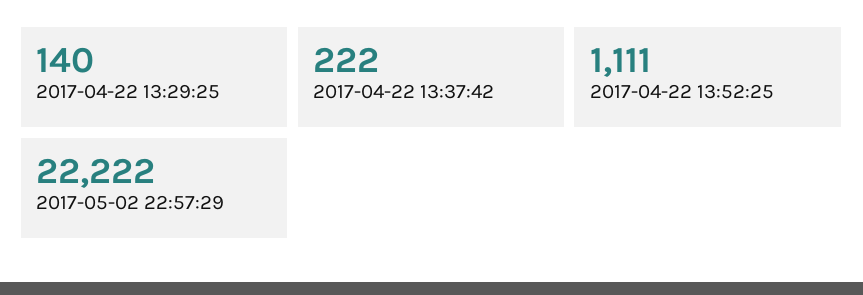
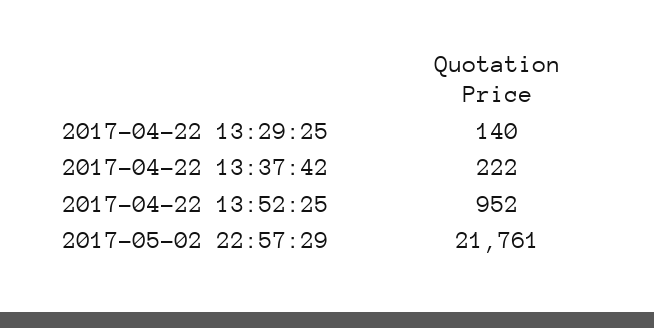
  {
    "2017-04-22 13:29:25": 140,
    "2017-04-22 13:37:42": 222,
-   "2017-04-22 13:52:25": 1111,
+   "2017-04-22 13:52:25": 952,
-   "2017-05-02 22:57:29": 22222
+   "2017-05-02 22:57:29": 21761
  }

